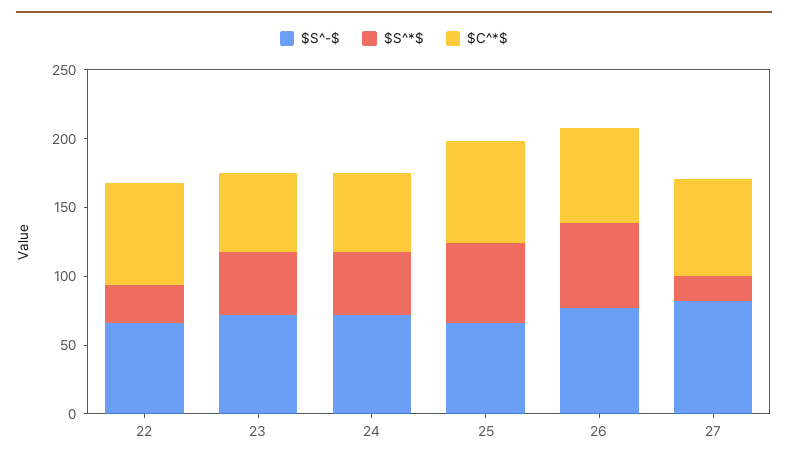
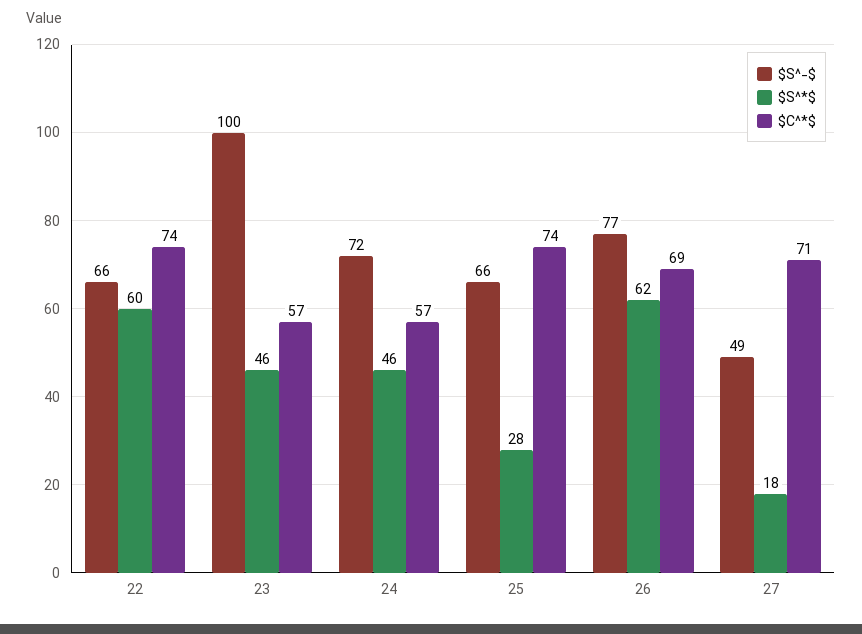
  {
    "$S^-$": {
      "22": 66,
-     "23": 70,
+     "23": 100,
      "24": 72,
      "25": 66,
      "26": 77,
-     "27": 80
+     "27": 49
    },
    "$S^*$": {
-     "22": 30,
+     "22": 60,
      "23": 46,
      "24": 46,
-     "25": 60,
+     "25": 28,
      "26": 62,
      "27": 18
    },
    "$C^*$": {
      "22": 74,
      "23": 57,
      "24": 57,
      "25": 74,
      "26": 69,
      "27": 71
    }
  }

